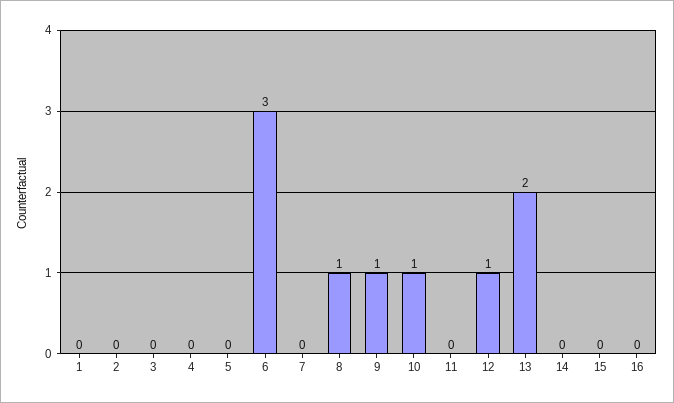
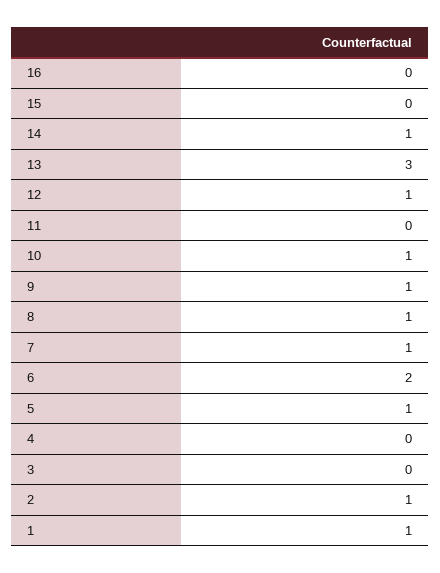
  {
-   "1": 0,
+   "1": 1,
-   "2": 0,
+   "2": 1,
    "3": 0,
    "4": 0,
-   "5": 0,
+   "5": 1,
-   "6": 3,
+   "6": 2,
-   "7": 0,
+   "7": 1,
    "8": 1,
    "9": 1,
    "10": 1,
    "11": 0,
    "12": 1,
-   "13": 2,
+   "13": 3,
-   "14": 0,
+   "14": 1,
    "15": 0,
    "16": 0
  }

